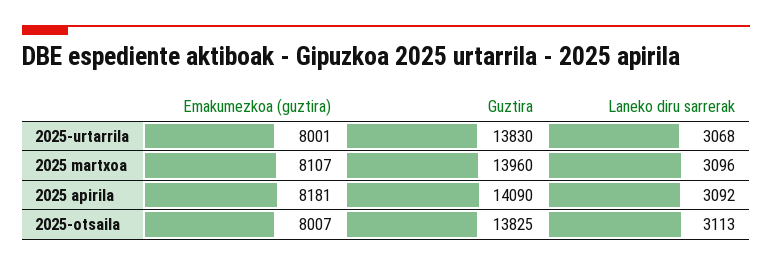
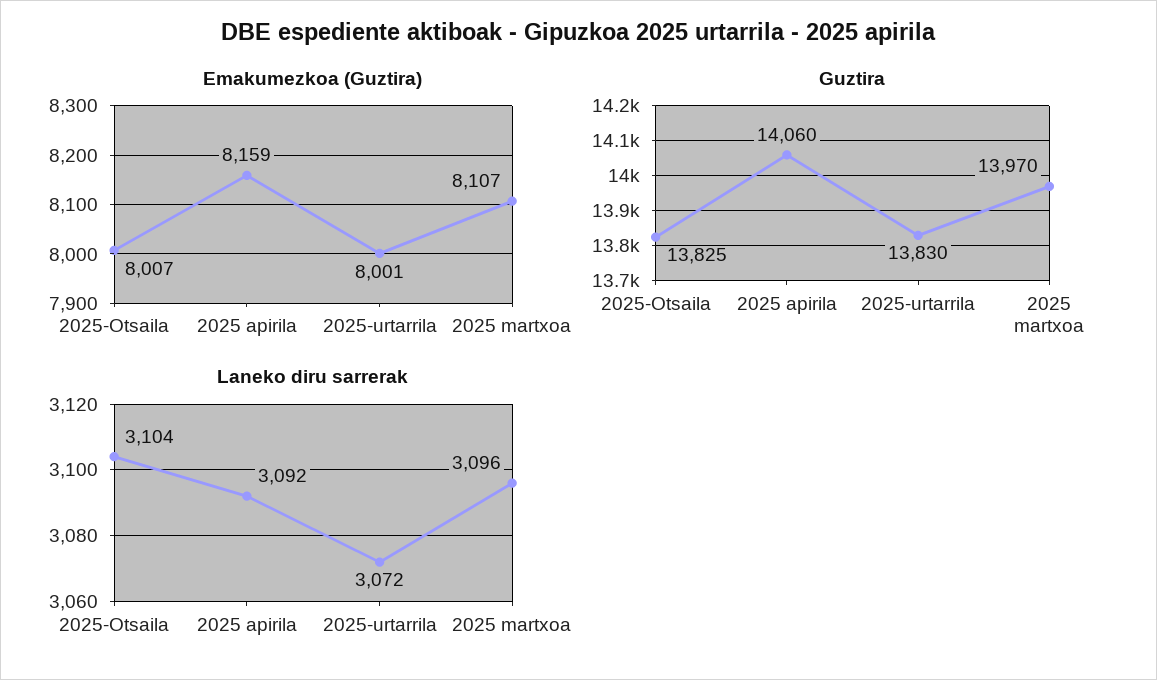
  {
    "Emakumezkoa (guztira)": {
      "2025-urtarrila": 8001,
      "2025 martxoa": 8107,
-     "2025 apirila": 8181,
+     "2025 apirila": 8159,
      "2025-otsaila": 8007
    },
    "Guztira": {
      "2025-urtarrila": 13830,
-     "2025 martxoa": 13960,
+     "2025 martxoa": 13970,
-     "2025 apirila": 14090,
+     "2025 apirila": 14060,
      "2025-otsaila": 13825
    },
    "Laneko diru sarrerak": {
-     "2025-urtarrila": 3068,
+     "2025-urtarrila": 3072,
      "2025 martxoa": 3096,
      "2025 apirila": 3092,
-     "2025-otsaila": 3113
+     "2025-otsaila": 3104
    }
  }

